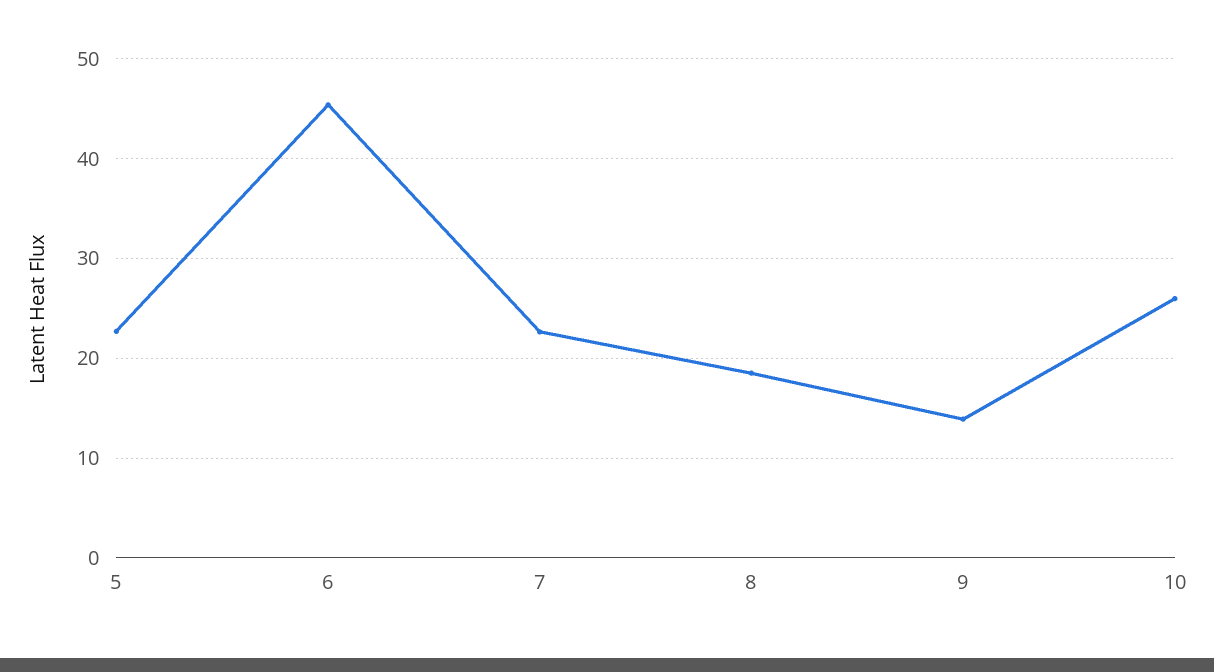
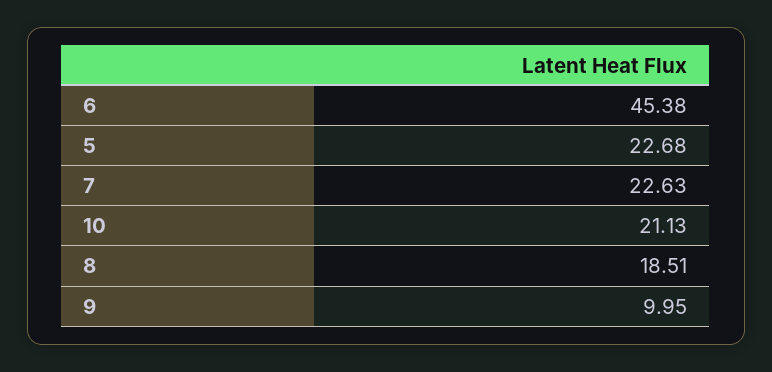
  {
    "5": 22.68,
    "6": 45.38,
    "7": 22.63,
    "8": 18.51,
-   "9": 14,
+   "9": 9.95,
-   "10": 26
+   "10": 21.13
  }

